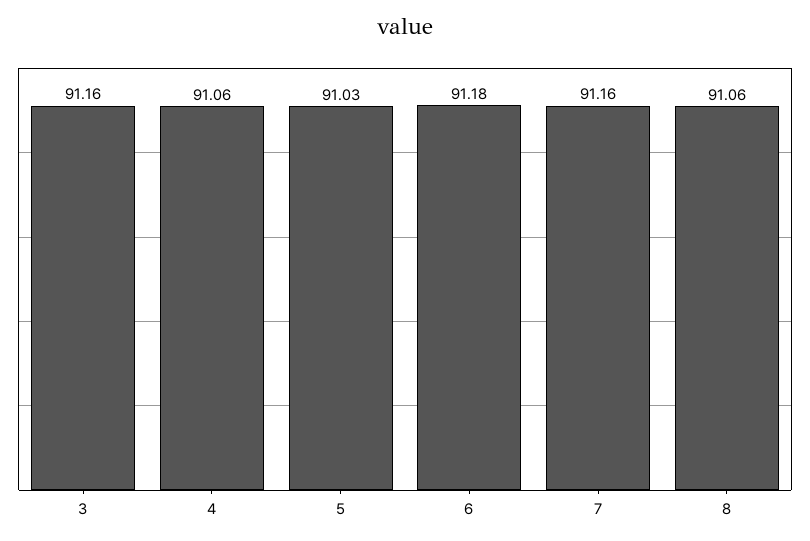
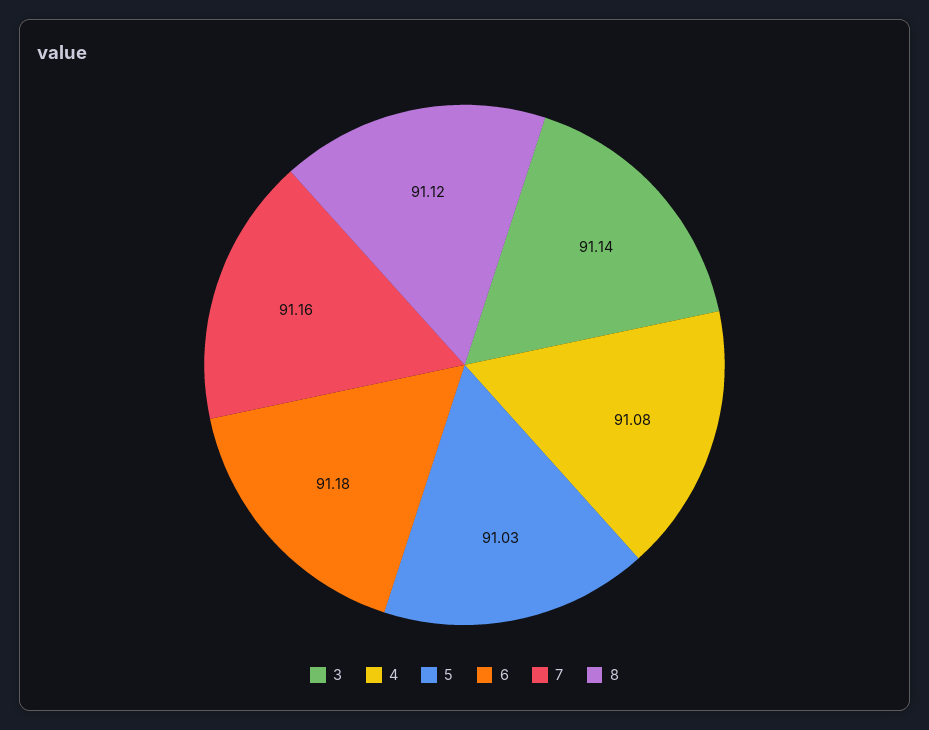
  {
-   "3": 91.16,
+   "3": 91.14,
-   "4": 91.06,
+   "4": 91.08,
    "5": 91.03,
    "6": 91.18,
    "7": 91.16,
-   "8": 91.06
+   "8": 91.12
  }

